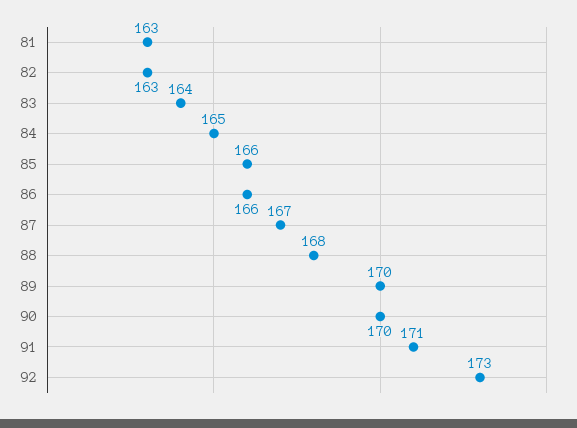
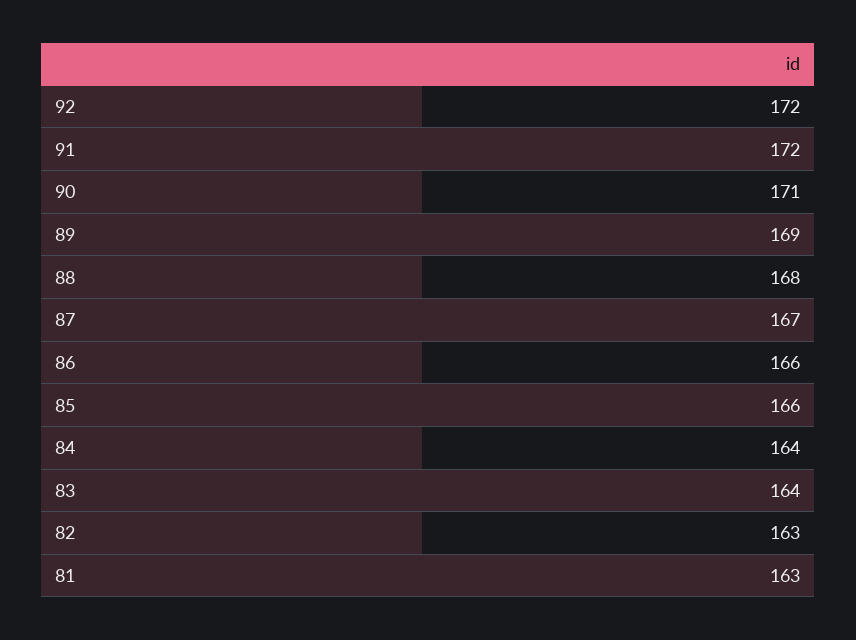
  {
    "81": 163,
    "82": 163,
    "83": 164,
-   "84": 165,
+   "84": 164,
    "85": 166,
    "86": 166,
    "87": 167,
    "88": 168,
-   "89": 170,
+   "89": 169,
-   "90": 170,
+   "90": 171,
-   "91": 171,
+   "91": 172,
-   "92": 173
+   "92": 172
  }

